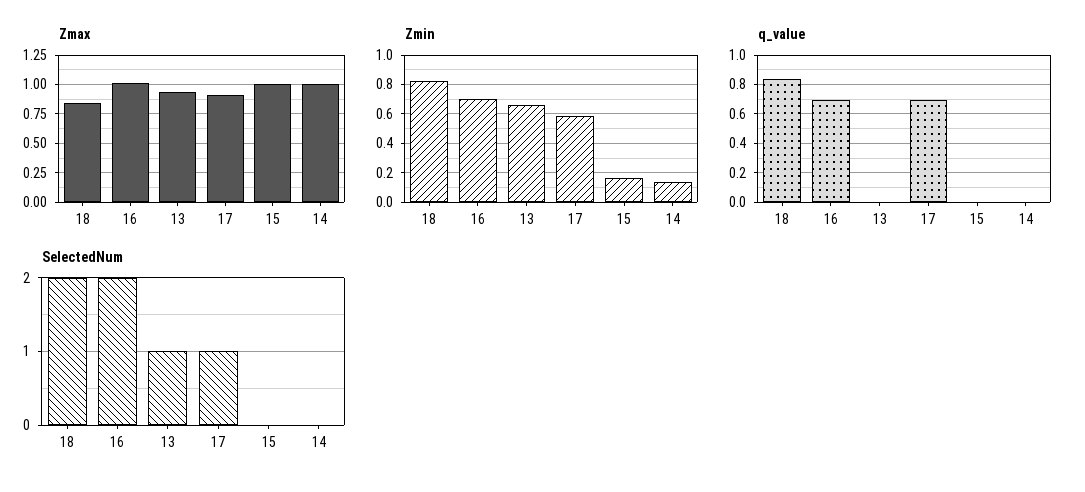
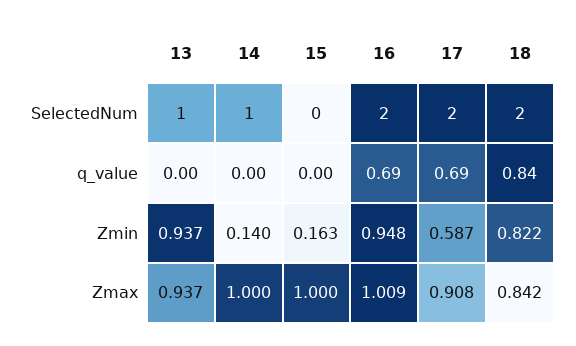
  {
    "Zmax": {
      "18": 0.842,
      "16": 1.009,
      "13": 0.937,
      "17": 0.908,
      "15": 1,
      "14": 1
    },
    "Zmin": {
      "18": 0.822,
-     "16": 0.7,
+     "16": 0.948,
-     "13": 0.65,
+     "13": 0.937,
      "17": 0.587,
      "15": 0.163,
      "14": 0.14
    },
    "q_value": {
      "18": 0.84,
      "16": 0.69,
      "13": 0,
      "17": 0.69,
      "15": 0,
      "14": 0
    },
    "SelectedNum": {
      "18": 2,
      "16": 2,
      "13": 1,
-     "17": 1,
+     "17": 2,
      "15": 0,
-     "14": 0
+     "14": 1
    }
  }

